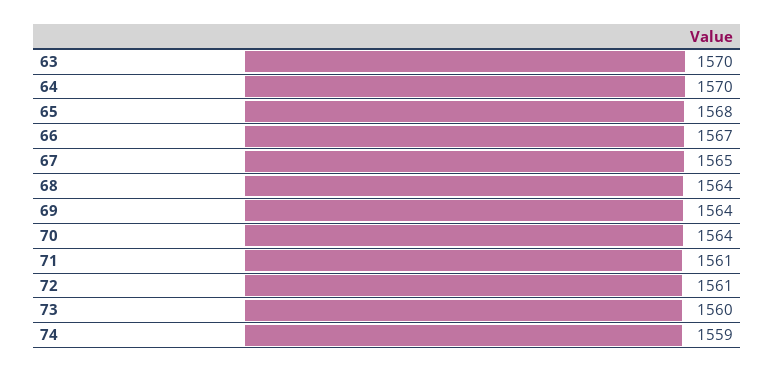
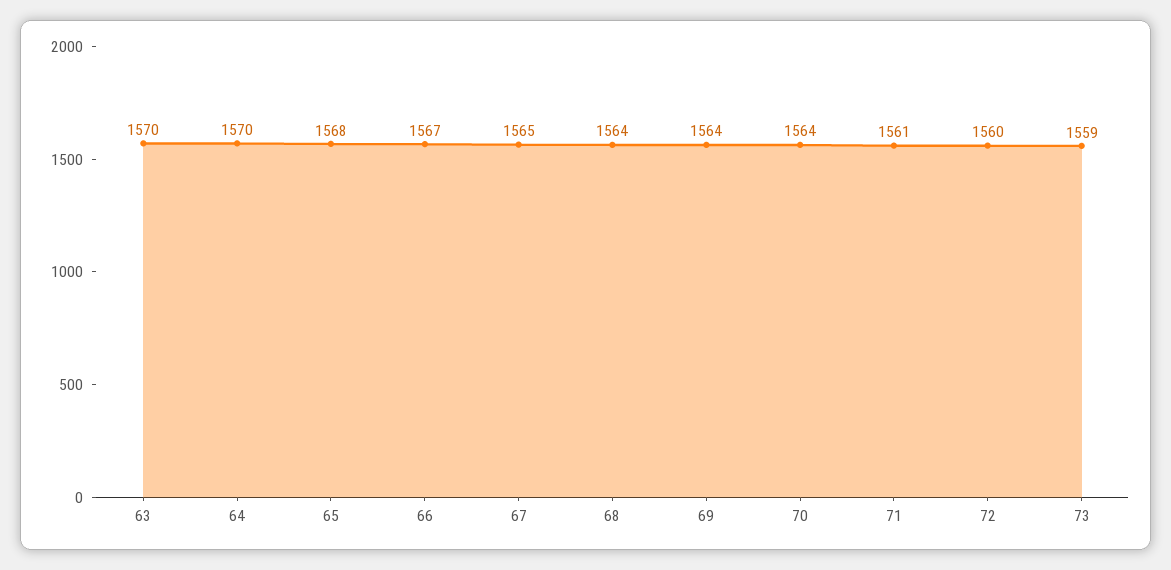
  {
    "63": 1570,
    "64": 1570,
    "65": 1568,
    "66": 1567,
    "67": 1565,
    "68": 1564,
    "69": 1564,
    "70": 1564,
    "71": 1561,
-   "72": 1561,
+   "72": 1560,
-   "73": 1560,
+   "73": 1559
-   "74": 1559
  }

